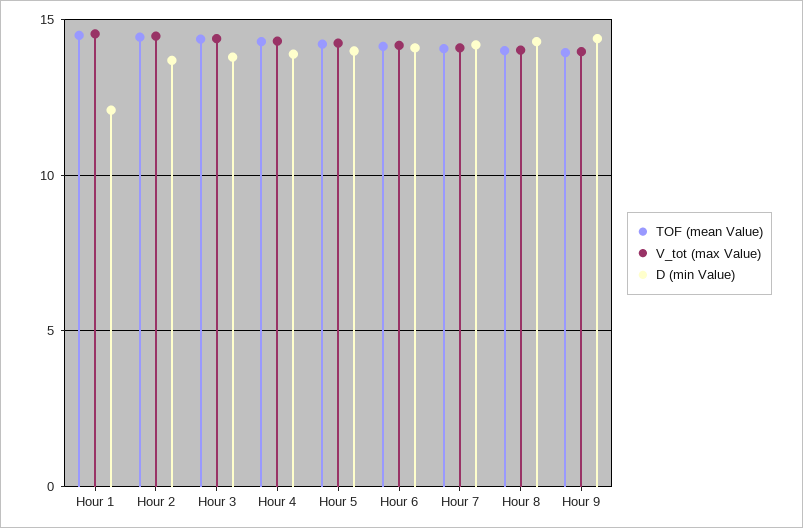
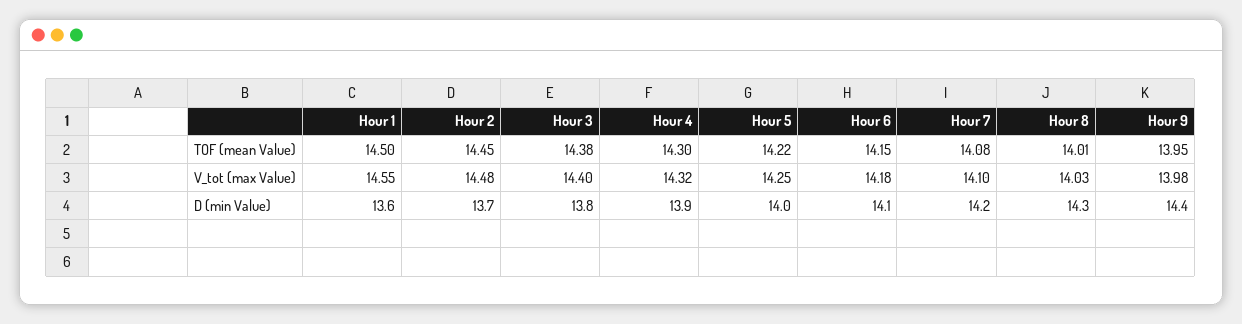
  {
    "TOF (mean Value)": {
      "Hour 1": 14.5,
      "Hour 2": 14.45,
      "Hour 3": 14.38,
      "Hour 4": 14.3,
      "Hour 5": 14.22,
      "Hour 6": 14.15,
      "Hour 7": 14.08,
      "Hour 8": 14.01,
      "Hour 9": 13.95
    },
    "V_tot (max Value)": {
      "Hour 1": 14.55,
      "Hour 2": 14.48,
      "Hour 3": 14.4,
      "Hour 4": 14.32,
      "Hour 5": 14.25,
      "Hour 6": 14.18,
      "Hour 7": 14.1,
      "Hour 8": 14.03,
      "Hour 9": 13.98
    },
    "D (min Value)": {
-     "Hour 1": 12,
+     "Hour 1": 13.6,
      "Hour 2": 13.7,
      "Hour 3": 13.8,
      "Hour 4": 13.9,
      "Hour 5": 14,
      "Hour 6": 14.1,
      "Hour 7": 14.2,
      "Hour 8": 14.3,
      "Hour 9": 14.4
    }
  }

